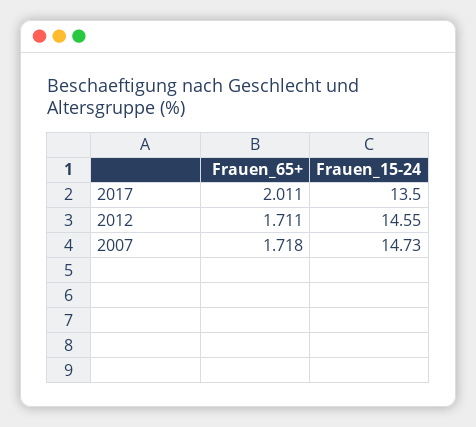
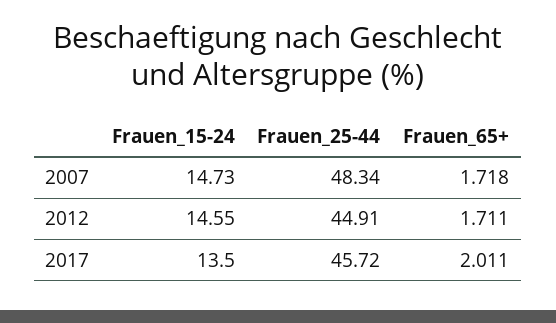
  {
    "Frauen_65+": {
      "2017": 2.011,
      "2012": 1.711,
      "2007": 1.718
    },
    "Frauen_15-24": {
      "2017": 13.5,
      "2012": 14.55,
      "2007": 14.73
-   }
+   },
+   "Frauen_25-44": {
+     "2007": 48.34,
+     "2012": 44.91,
+     "2017": 45.72
+   }
  }

